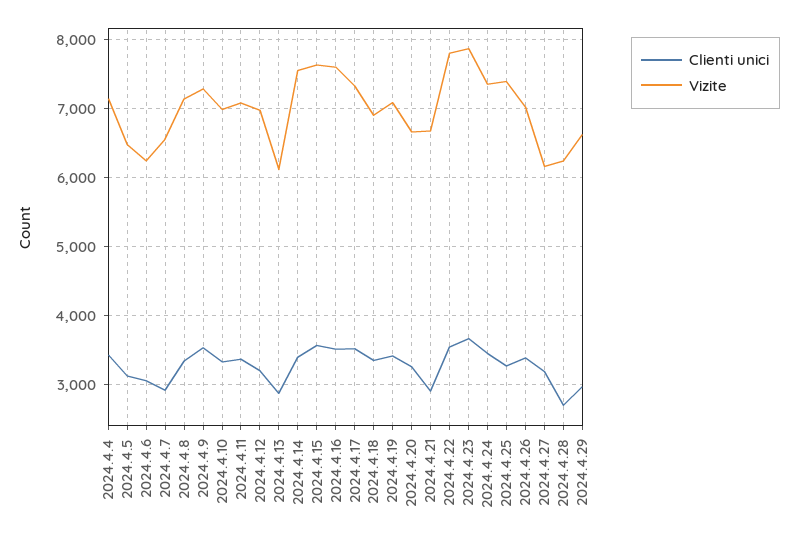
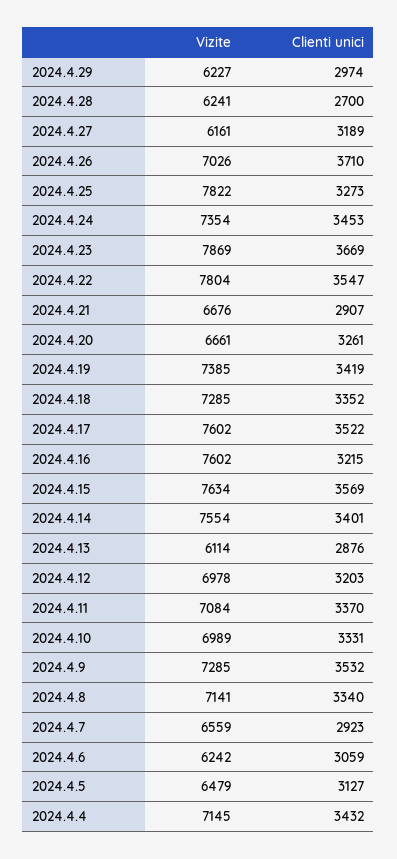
  {
    "Clienti unici": {
      "2024.4.4": 3432,
      "2024.4.5": 3127,
      "2024.4.6": 3059,
      "2024.4.7": 2923,
      "2024.4.8": 3340,
      "2024.4.9": 3532,
      "2024.4.10": 3331,
      "2024.4.11": 3370,
      "2024.4.12": 3203,
      "2024.4.13": 2876,
      "2024.4.14": 3401,
      "2024.4.15": 3569,
-     "2024.4.16": 3500,
+     "2024.4.16": 3215,
      "2024.4.17": 3522,
      "2024.4.18": 3352,
      "2024.4.19": 3419,
      "2024.4.20": 3261,
      "2024.4.21": 2907,
      "2024.4.22": 3547,
      "2024.4.23": 3669,
      "2024.4.24": 3453,
      "2024.4.25": 3273,
-     "2024.4.26": 3400,
+     "2024.4.26": 3710,
      "2024.4.27": 3189,
      "2024.4.28": 2700,
      "2024.4.29": 2974
    },
    "Vizite": {
      "2024.4.4": 7145,
      "2024.4.5": 6479,
      "2024.4.6": 6242,
      "2024.4.7": 6559,
      "2024.4.8": 7141,
      "2024.4.9": 7285,
      "2024.4.10": 6989,
      "2024.4.11": 7084,
      "2024.4.12": 6978,
      "2024.4.13": 6114,
      "2024.4.14": 7554,
      "2024.4.15": 7634,
      "2024.4.16": 7602,
-     "2024.4.17": 7300,
+     "2024.4.17": 7602,
-     "2024.4.18": 6900,
+     "2024.4.18": 7285,
-     "2024.4.19": 7100,
+     "2024.4.19": 7385,
      "2024.4.20": 6661,
      "2024.4.21": 6676,
      "2024.4.22": 7804,
      "2024.4.23": 7869,
      "2024.4.24": 7354,
-     "2024.4.25": 7400,
+     "2024.4.25": 7822,
      "2024.4.26": 7026,
      "2024.4.27": 6161,
      "2024.4.28": 6241,
-     "2024.4.29": 6600
+     "2024.4.29": 6227
    }
  }

